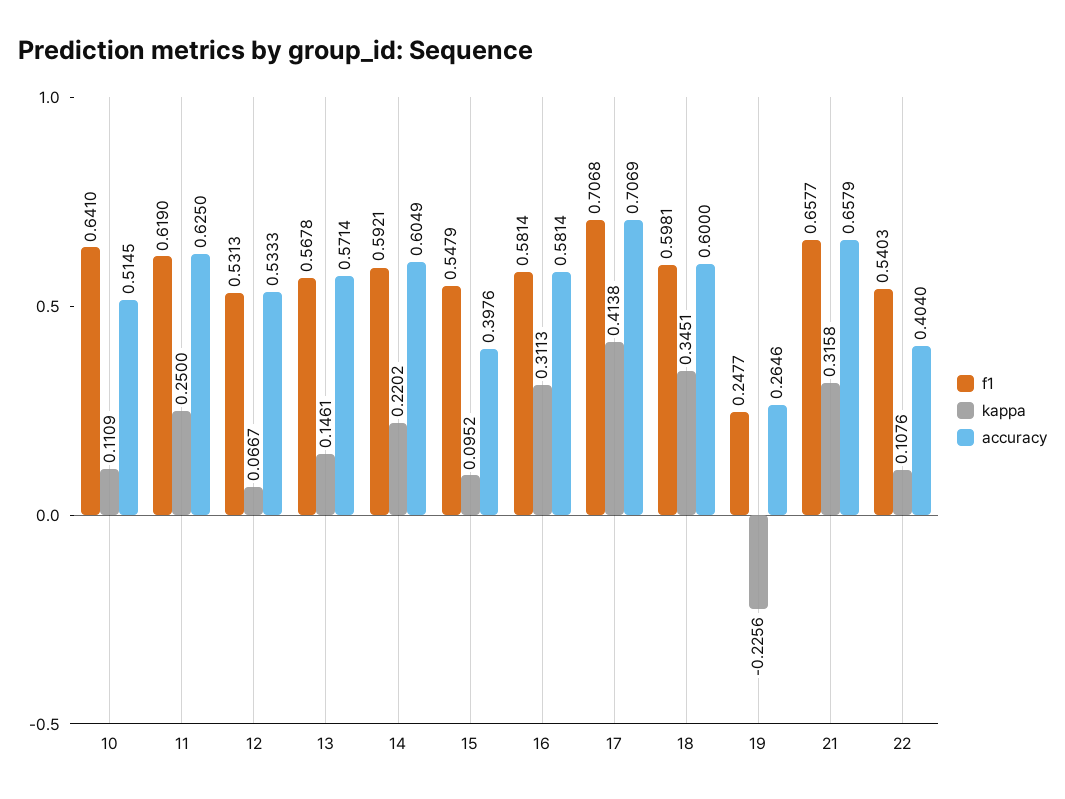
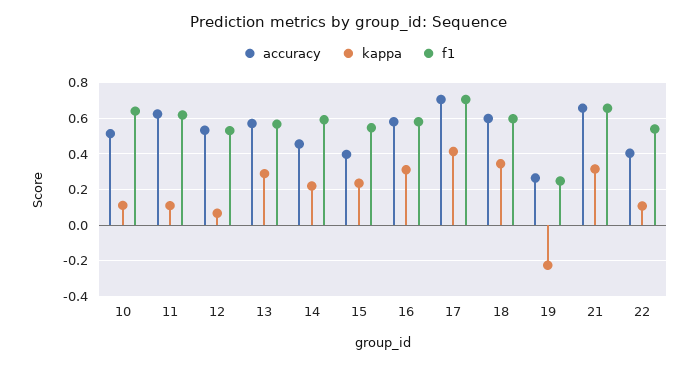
  {
    "f1": {
      "10": 0.641,
      "11": 0.619,
      "12": 0.5313,
      "13": 0.5678,
      "14": 0.5921,
      "15": 0.5479,
      "16": 0.5814,
      "17": 0.7068,
      "18": 0.5981,
      "19": 0.2477,
      "21": 0.6577,
      "22": 0.5403
    },
    "kappa": {
      "10": 0.1109,
-     "11": 0.25,
+     "11": 0.1,
      "12": 0.0667,
-     "13": 0.1461,
+     "13": 0.3,
      "14": 0.2202,
-     "15": 0.0952,
+     "15": 0.25,
      "16": 0.3113,
      "17": 0.4138,
      "18": 0.3451,
      "19": -0.2256,
      "21": 0.3158,
      "22": 0.1076
    },
    "accuracy": {
      "10": 0.5145,
      "11": 0.625,
      "12": 0.5333,
      "13": 0.5714,
-     "14": 0.6049,
+     "14": 0.45,
      "15": 0.3976,
      "16": 0.5814,
      "17": 0.7069,
      "18": 0.6,
      "19": 0.2646,
      "21": 0.6579,
      "22": 0.404
    }
  }

